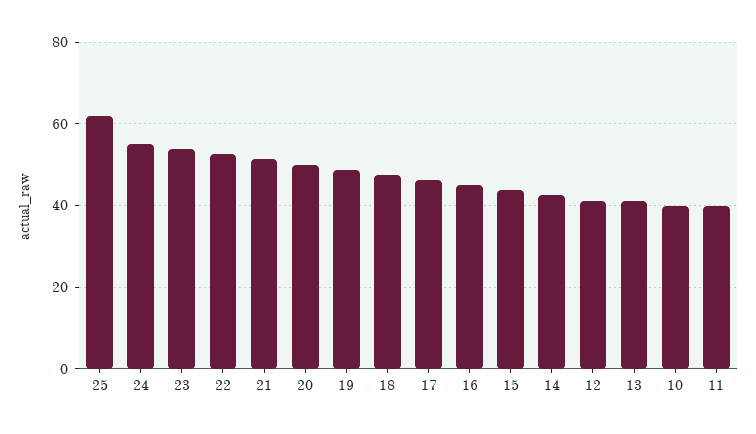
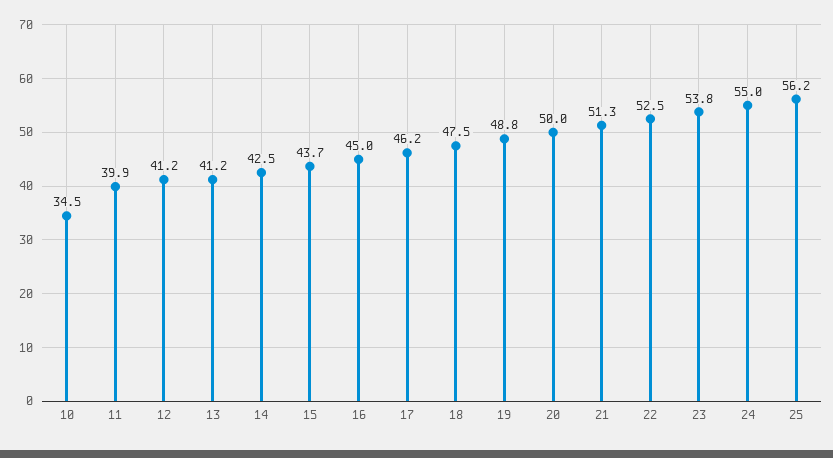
  {
-   "25": 62,
+   "25": 56.2,
    "24": 55,
    "23": 53.8,
    "22": 52.5,
    "21": 51.3,
    "20": 50,
    "19": 48.8,
    "18": 47.5,
    "17": 46.2,
    "16": 45,
    "15": 43.7,
    "14": 42.5,
    "12": 41.2,
    "13": 41.2,
-   "10": 40,
+   "10": 34.5,
    "11": 39.9
  }

